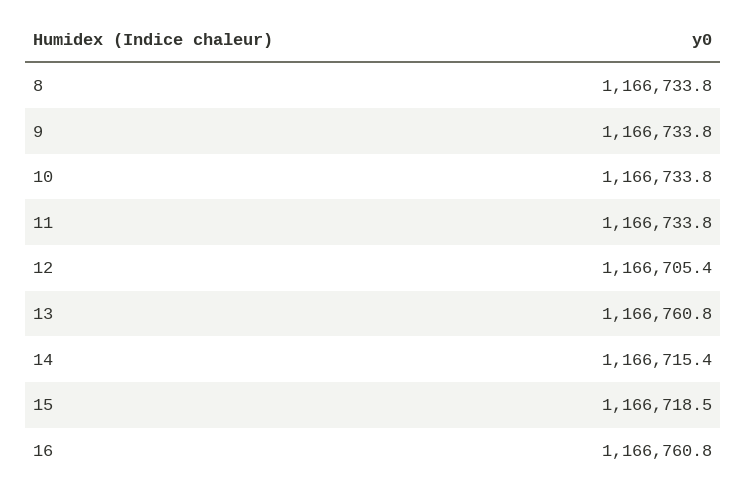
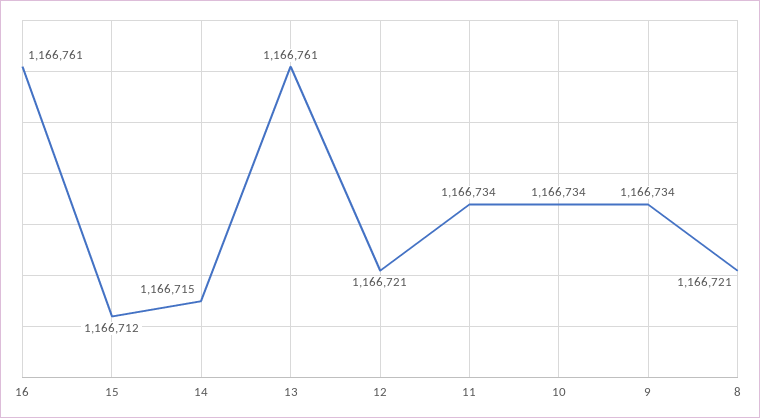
  {
-   "8": 1166733.8,
+   "8": 1166721,
    "9": 1166733.8,
    "10": 1166733.8,
    "11": 1166733.8,
-   "12": 1166705.4,
+   "12": 1166721,
    "13": 1166760.8,
    "14": 1166715.4,
-   "15": 1166718.5,
+   "15": 1166712,
    "16": 1166760.8
  }

